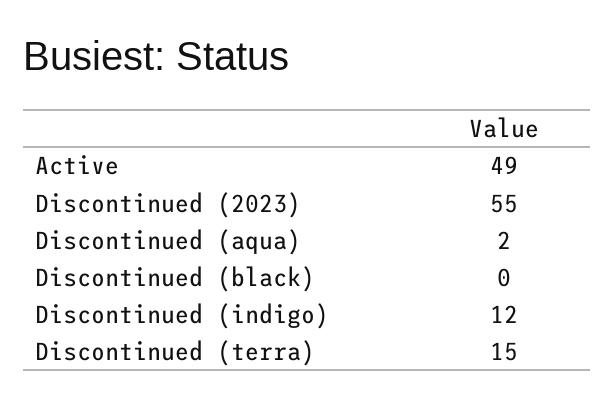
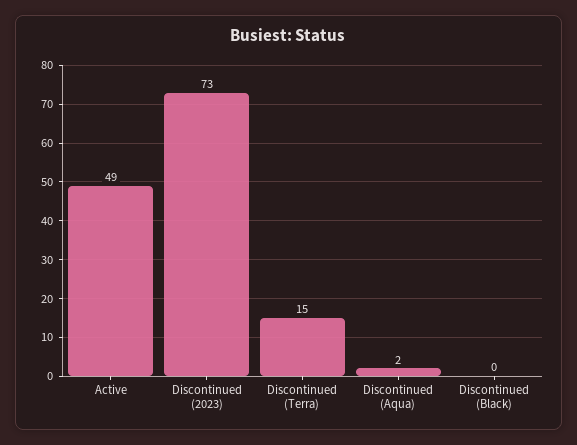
  {
    "Active": 49,
-   "Discontinued (2023)": 55,
+   "Discontinued (2023)": 73,
    "Discontinued (aqua)": 2,
    "Discontinued (black)": 0,
-   "Discontinued (indigo)": 12,
    "Discontinued (terra)": 15
  }

